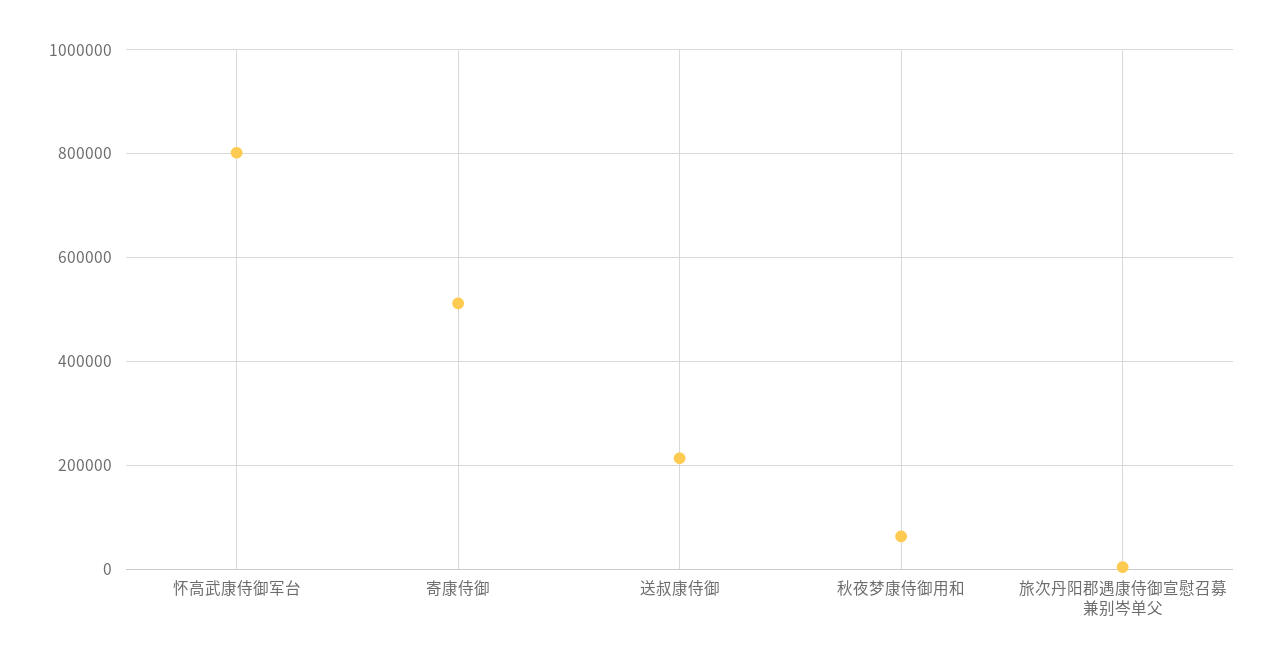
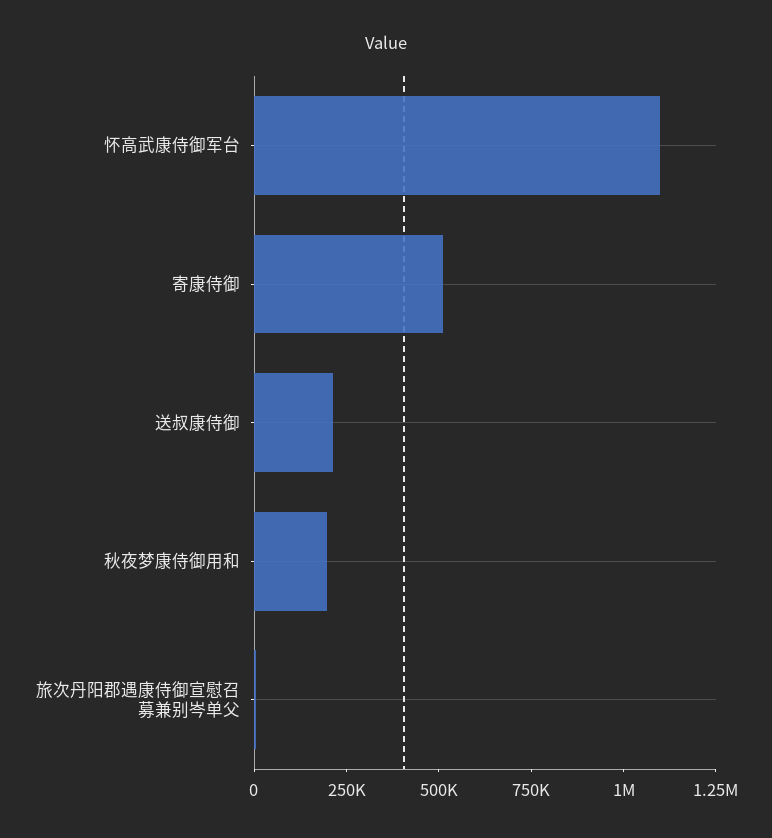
  {
-   "怀高武康侍御军台": 800000,
+   "怀高武康侍御军台": 1100000,
    "寄康侍御": 520000,
    "送叔康侍御": 220000,
-   "秋夜梦康侍御用和": 60000,
+   "秋夜梦康侍御用和": 200000,
    "旅次丹阳郡遇康侍御宣慰召募兼别岑单父": 0
  }

